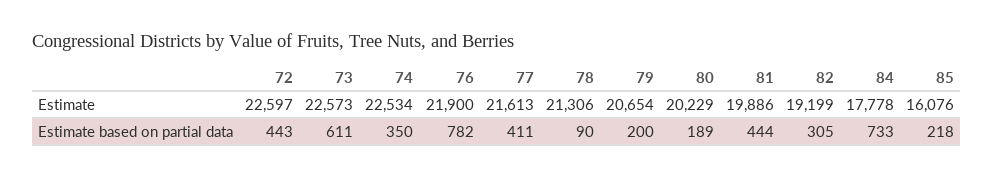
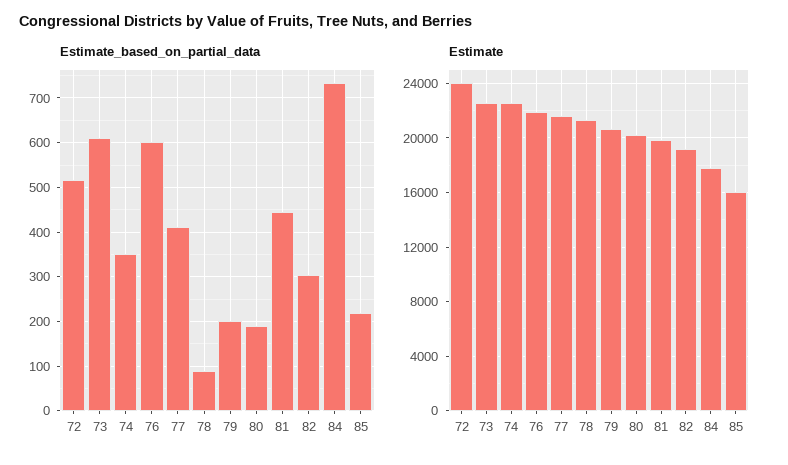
  {
    "Estimate": {
-     "72": 22597,
+     "72": 24000,
      "73": 22573,
      "74": 22534,
      "76": 21900,
      "77": 21613,
      "78": 21306,
      "79": 20654,
      "80": 20229,
      "81": 19886,
      "82": 19199,
      "84": 17778,
      "85": 16076
    },
    "Estimate based on partial data": {
-     "72": 443,
+     "72": 520,
      "73": 611,
      "74": 350,
-     "76": 782,
+     "76": 600,
      "77": 411,
      "78": 90,
      "79": 200,
      "80": 189,
      "81": 444,
      "82": 305,
      "84": 733,
      "85": 218
    }
  }

